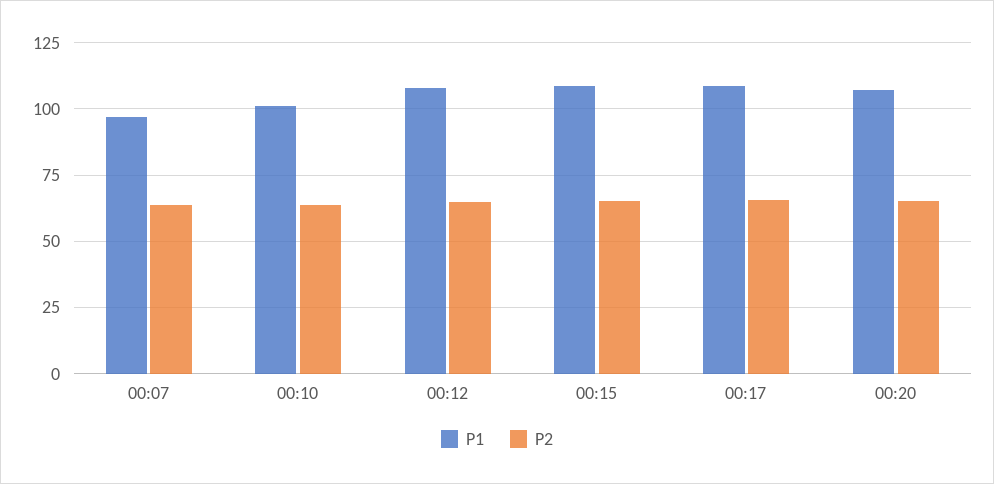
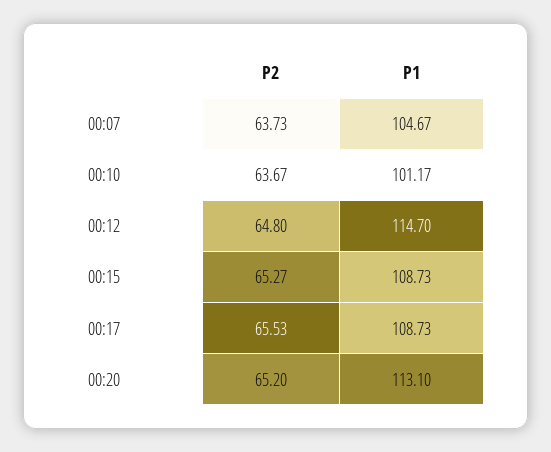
  {
    "P1": {
-     "00:07": 97.5,
+     "00:07": 104.67,
      "00:10": 101.17,
-     "00:12": 107.5,
+     "00:12": 114.7,
      "00:15": 108.73,
      "00:17": 108.73,
-     "00:20": 107.5
+     "00:20": 113.1
    },
    "P2": {
      "00:07": 63.73,
      "00:10": 63.67,
      "00:12": 64.8,
      "00:15": 65.27,
      "00:17": 65.53,
      "00:20": 65.2
    }
  }

